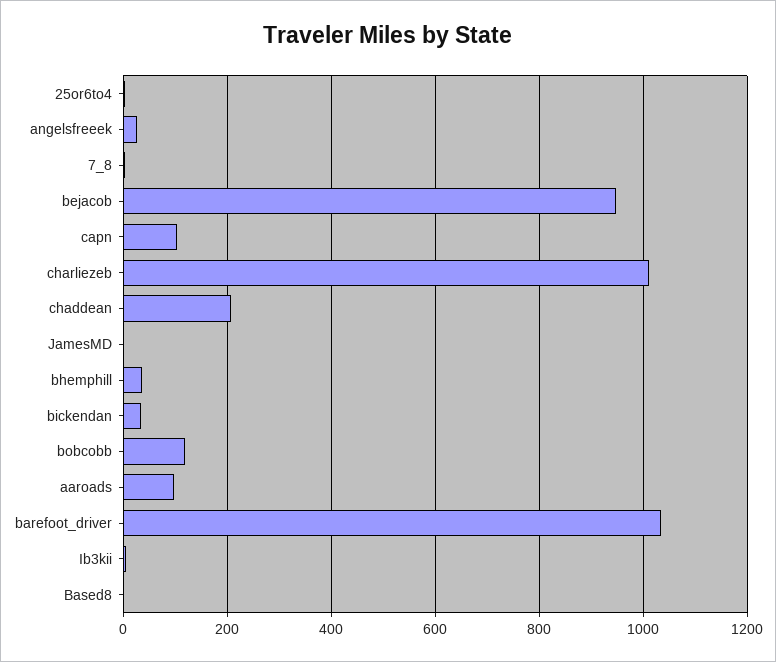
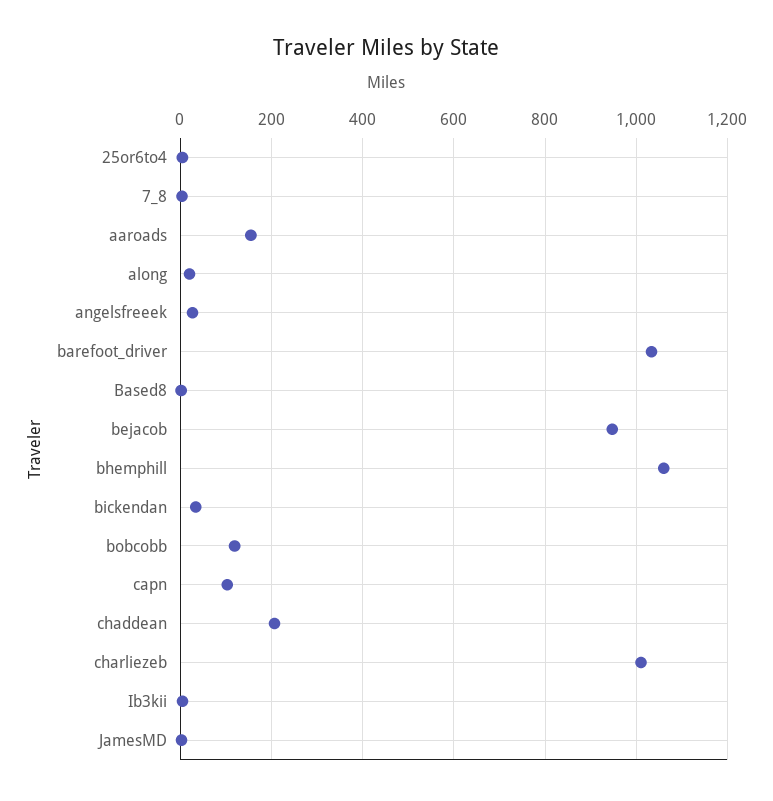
  {
    "25or6to4": 0,
    "angelsfreeek": 20,
    "7_8": 0,
    "bejacob": 940,
    "capn": 100,
    "charliezeb": 1020,
    "chaddean": 200,
    "JamesMD": 0,
-   "bhemphill": 40,
+   "bhemphill": 1060,
    "bickendan": 40,
    "bobcobb": 120,
-   "aaroads": 100,
+   "aaroads": 160,
    "barefoot_driver": 1040,
    "Ib3kii": 0,
-   "Based8": 0
+   "Based8": 0,
+   "along": 20
  }

